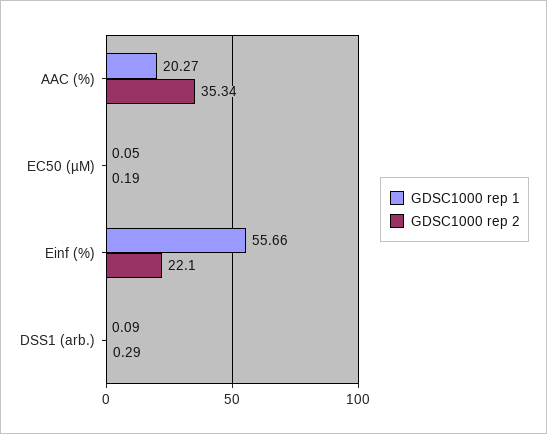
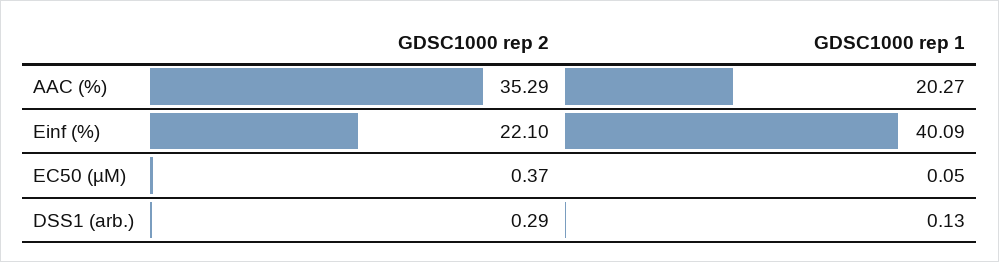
  {
    "GDSC1000 rep 1": {
      "AAC (%)": 20.27,
      "EC50 (µM)": 0.05,
-     "Einf (%)": 55.66,
+     "Einf (%)": 40.09,
-     "DSS1 (arb.)": 0.09
+     "DSS1 (arb.)": 0.13
    },
    "GDSC1000 rep 2": {
-     "AAC (%)": 35.34,
+     "AAC (%)": 35.29,
-     "EC50 (µM)": 0.19,
+     "EC50 (µM)": 0.37,
      "Einf (%)": 22.1,
      "DSS1 (arb.)": 0.29
    }
  }

